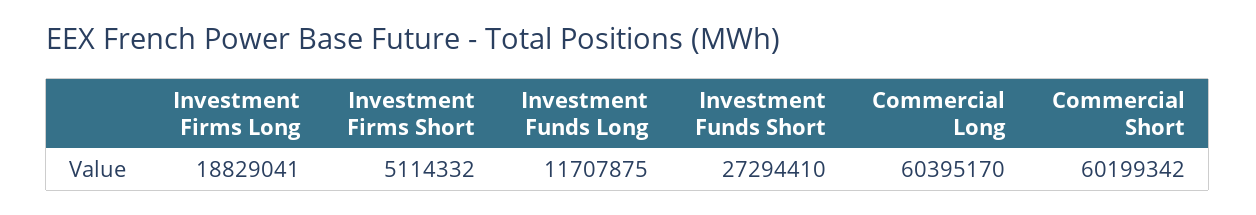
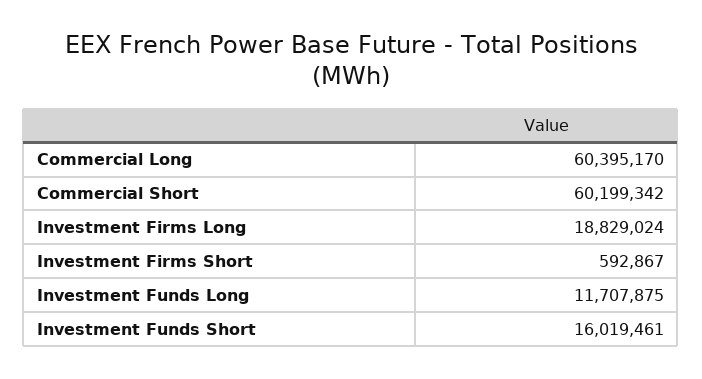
  {
-   "Investment Firms Long": 18829041,
+   "Investment Firms Long": 18829024,
-   "Investment Firms Short": 5114332,
+   "Investment Firms Short": 592867,
    "Investment Funds Long": 11707875,
-   "Investment Funds Short": 27294410,
+   "Investment Funds Short": 16019461,
    "Commercial Long": 60395170,
    "Commercial Short": 60199342
  }

